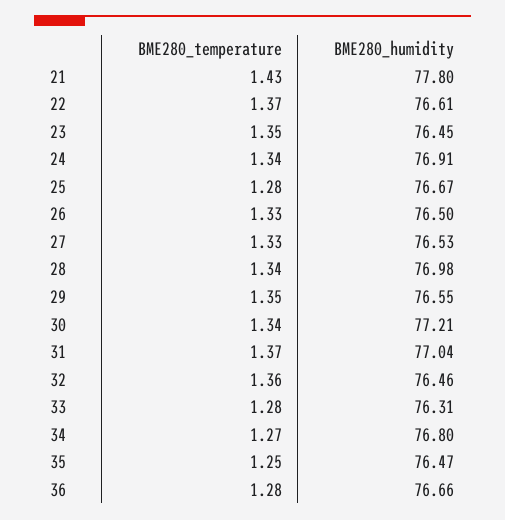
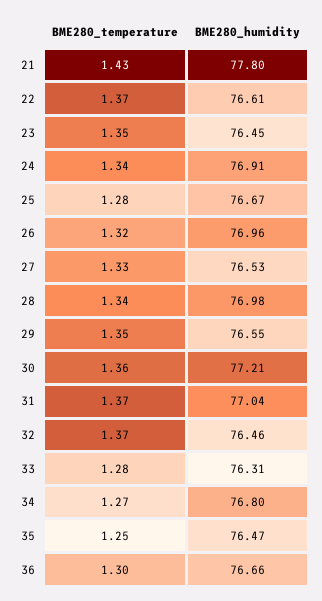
  {
    "BME280_temperature": {
      "21": 1.43,
      "22": 1.37,
      "23": 1.35,
      "24": 1.34,
      "25": 1.28,
-     "26": 1.33,
+     "26": 1.32,
      "27": 1.33,
      "28": 1.34,
      "29": 1.35,
-     "30": 1.34,
+     "30": 1.36,
      "31": 1.37,
-     "32": 1.36,
+     "32": 1.37,
      "33": 1.28,
      "34": 1.27,
      "35": 1.25,
-     "36": 1.28
+     "36": 1.3
    },
    "BME280_humidity": {
      "21": 77.8,
      "22": 76.61,
      "23": 76.45,
      "24": 76.91,
      "25": 76.67,
-     "26": 76.5,
+     "26": 76.96,
      "27": 76.53,
      "28": 76.98,
      "29": 76.55,
      "30": 77.21,
      "31": 77.04,
      "32": 76.46,
      "33": 76.31,
      "34": 76.8,
      "35": 76.47,
      "36": 76.66
    }
  }

